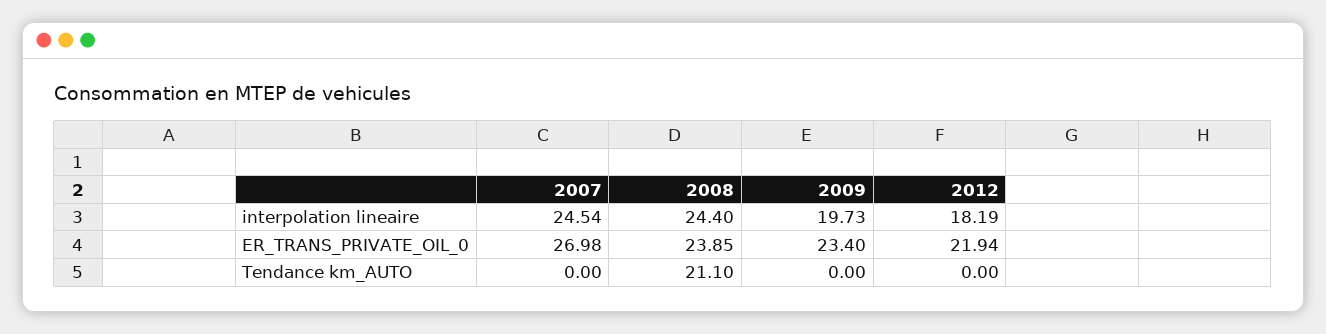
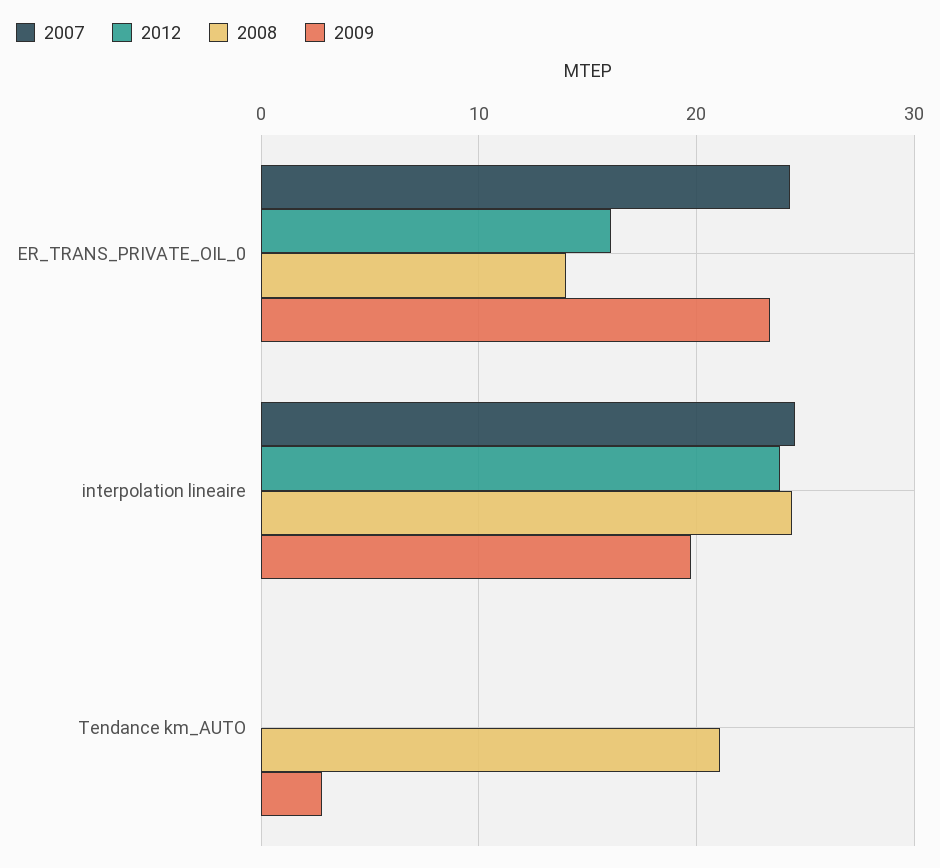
  {
    "2007": {
      "interpolation lineaire": 24.54,
-     "ER_TRANS_PRIVATE_OIL_0": 26.98,
+     "ER_TRANS_PRIVATE_OIL_0": 24,
      "Tendance km_AUTO": 0
    },
    "2008": {
      "interpolation lineaire": 24.4,
-     "ER_TRANS_PRIVATE_OIL_0": 23.85,
+     "ER_TRANS_PRIVATE_OIL_0": 14,
      "Tendance km_AUTO": 21.1
    },
    "2009": {
      "interpolation lineaire": 19.73,
      "ER_TRANS_PRIVATE_OIL_0": 23.4,
-     "Tendance km_AUTO": 0
+     "Tendance km_AUTO": 3
    },
    "2012": {
-     "interpolation lineaire": 18.19,
+     "interpolation lineaire": 24,
-     "ER_TRANS_PRIVATE_OIL_0": 21.94,
+     "ER_TRANS_PRIVATE_OIL_0": 16,
      "Tendance km_AUTO": 0
    }
  }

